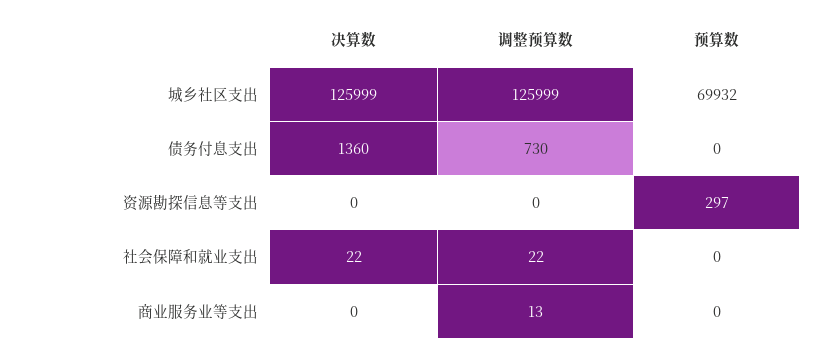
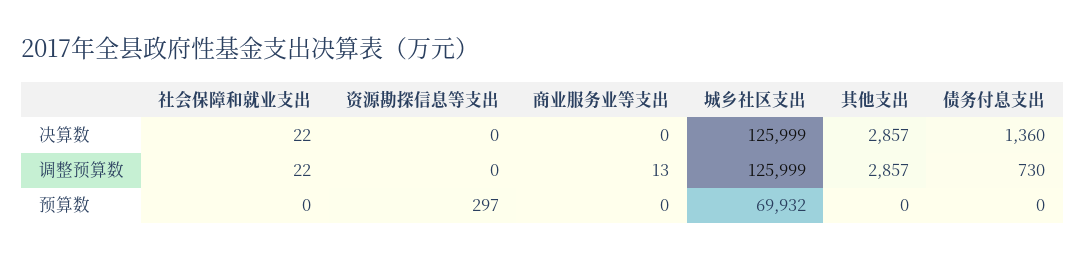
  {
    "决算数": {
      "城乡社区支出": 125999,
      "债务付息支出": 1360,
      "资源勘探信息等支出": 0,
      "社会保障和就业支出": 22,
-     "商业服务业等支出": 0
+     "商业服务业等支出": 0,
+     "其他支出": 2857
    },
    "调整预算数": {
      "城乡社区支出": 125999,
      "债务付息支出": 730,
      "资源勘探信息等支出": 0,
      "社会保障和就业支出": 22,
-     "商业服务业等支出": 13
+     "商业服务业等支出": 13,
+     "其他支出": 2857
    },
    "预算数": {
      "城乡社区支出": 69932,
      "债务付息支出": 0,
      "资源勘探信息等支出": 297,
      "社会保障和就业支出": 0,
-     "商业服务业等支出": 0
+     "商业服务业等支出": 0,
+     "其他支出": 0
    }
  }

